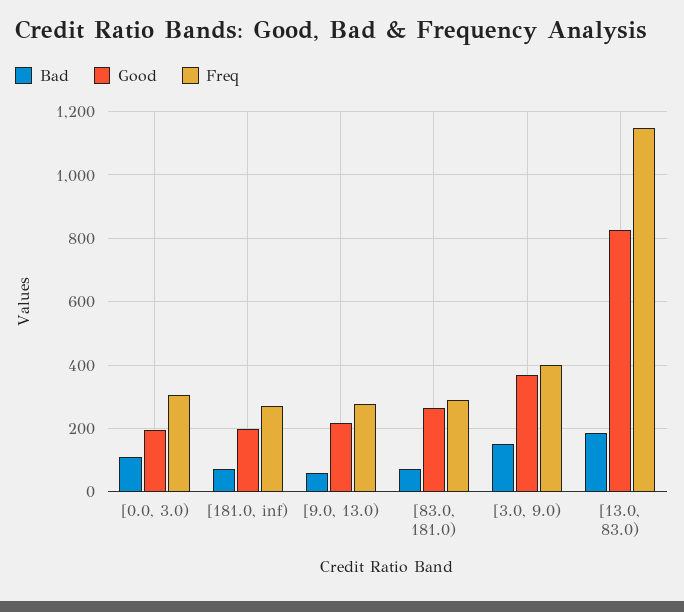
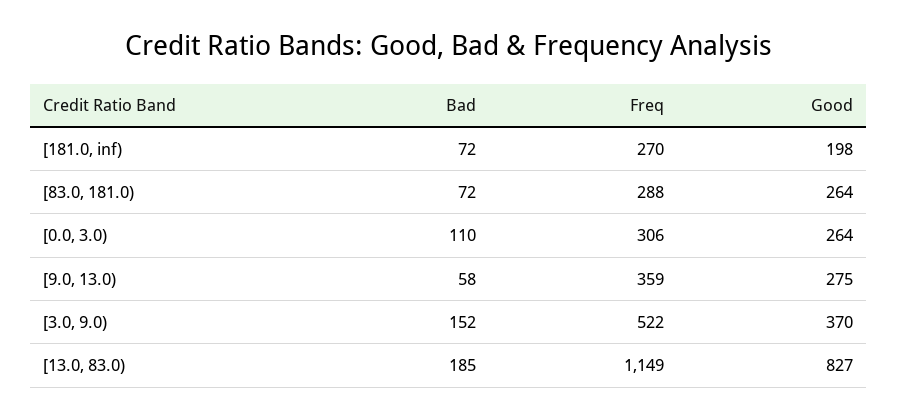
  {
    "Bad": {
      "[0.0, 3.0)": 110,
      "[181.0, inf)": 72,
      "[9.0, 13.0)": 58,
      "[83.0, 181.0)": 72,
      "[3.0, 9.0)": 152,
      "[13.0, 83.0)": 185
    },
    "Good": {
-     "[0.0, 3.0)": 200,
+     "[0.0, 3.0)": 264,
      "[181.0, inf)": 198,
-     "[9.0, 13.0)": 220,
+     "[9.0, 13.0)": 275,
      "[83.0, 181.0)": 264,
      "[3.0, 9.0)": 370,
      "[13.0, 83.0)": 827
    },
    "Freq": {
      "[0.0, 3.0)": 306,
      "[181.0, inf)": 270,
-     "[9.0, 13.0)": 280,
+     "[9.0, 13.0)": 359,
      "[83.0, 181.0)": 288,
-     "[3.0, 9.0)": 400,
+     "[3.0, 9.0)": 522,
      "[13.0, 83.0)": 1149
    }
  }

